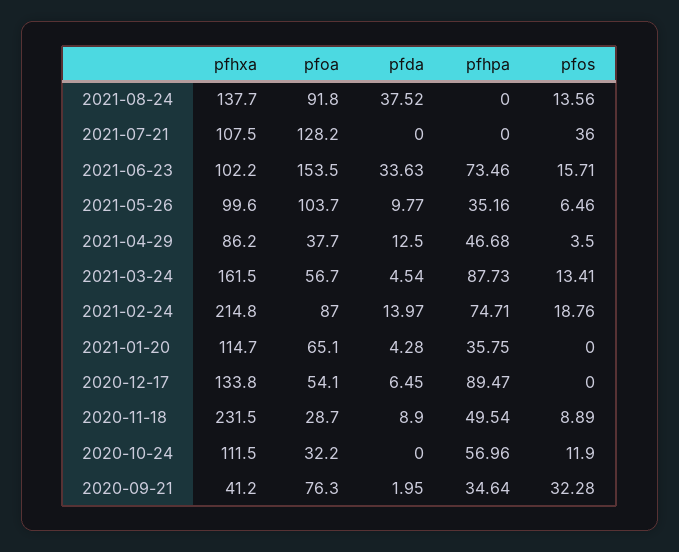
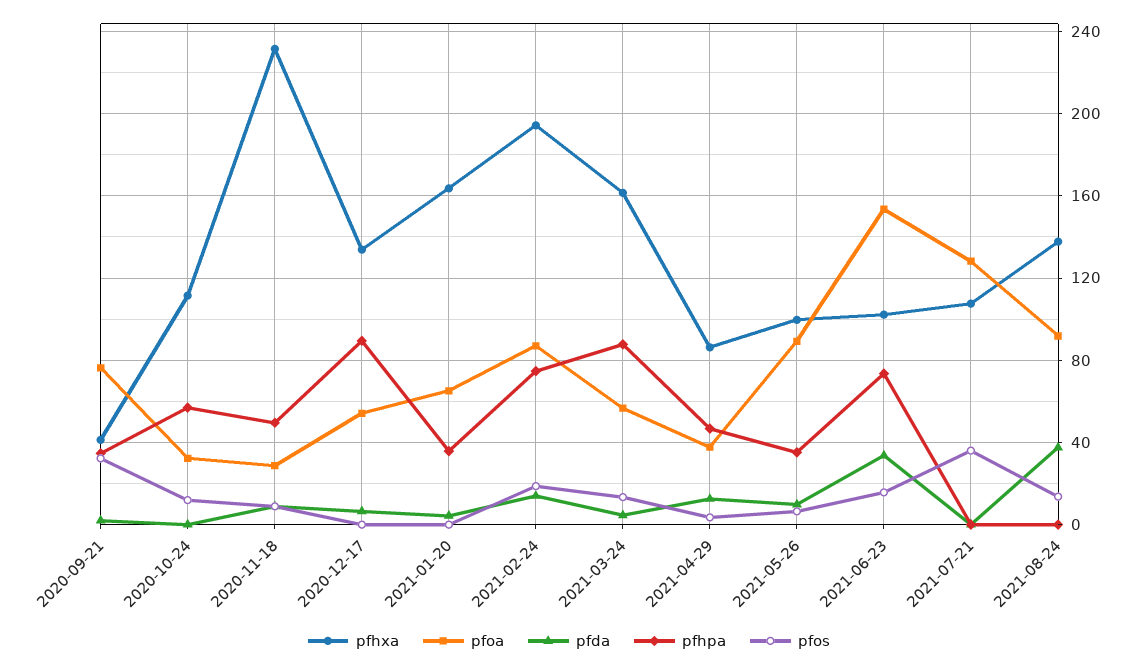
  {
    "pfhxa": {
      "2021-08-24": 137.7,
      "2021-07-21": 107.5,
      "2021-06-23": 102.2,
      "2021-05-26": 99.6,
      "2021-04-29": 86.2,
      "2021-03-24": 161.5,
-     "2021-02-24": 214.8,
+     "2021-02-24": 195,
-     "2021-01-20": 114.7,
+     "2021-01-20": 165,
      "2020-12-17": 133.8,
      "2020-11-18": 231.5,
      "2020-10-24": 111.5,
      "2020-09-21": 41.2
    },
    "pfoa": {
      "2021-08-24": 91.8,
      "2021-07-21": 128.2,
      "2021-06-23": 153.5,
-     "2021-05-26": 103.7,
+     "2021-05-26": 90,
      "2021-04-29": 37.7,
      "2021-03-24": 56.7,
      "2021-02-24": 87,
      "2021-01-20": 65.1,
      "2020-12-17": 54.1,
      "2020-11-18": 28.7,
      "2020-10-24": 32.2,
      "2020-09-21": 76.3
    },
    "pfda": {
      "2021-08-24": 37.52,
      "2021-07-21": 0,
      "2021-06-23": 33.63,
      "2021-05-26": 9.77,
      "2021-04-29": 12.5,
      "2021-03-24": 4.54,
      "2021-02-24": 13.97,
      "2021-01-20": 4.28,
      "2020-12-17": 6.45,
      "2020-11-18": 8.9,
      "2020-10-24": 0,
      "2020-09-21": 1.95
    },
    "pfhpa": {
      "2021-08-24": 0,
      "2021-07-21": 0,
      "2021-06-23": 73.46,
      "2021-05-26": 35.16,
      "2021-04-29": 46.68,
      "2021-03-24": 87.73,
      "2021-02-24": 74.71,
      "2021-01-20": 35.75,
      "2020-12-17": 89.47,
      "2020-11-18": 49.54,
      "2020-10-24": 56.96,
      "2020-09-21": 34.64
    },
    "pfos": {
      "2021-08-24": 13.56,
      "2021-07-21": 36,
      "2021-06-23": 15.71,
      "2021-05-26": 6.46,
      "2021-04-29": 3.5,
      "2021-03-24": 13.41,
      "2021-02-24": 18.76,
      "2021-01-20": 0,
      "2020-12-17": 0,
      "2020-11-18": 8.89,
      "2020-10-24": 11.9,
      "2020-09-21": 32.28
    }
  }

